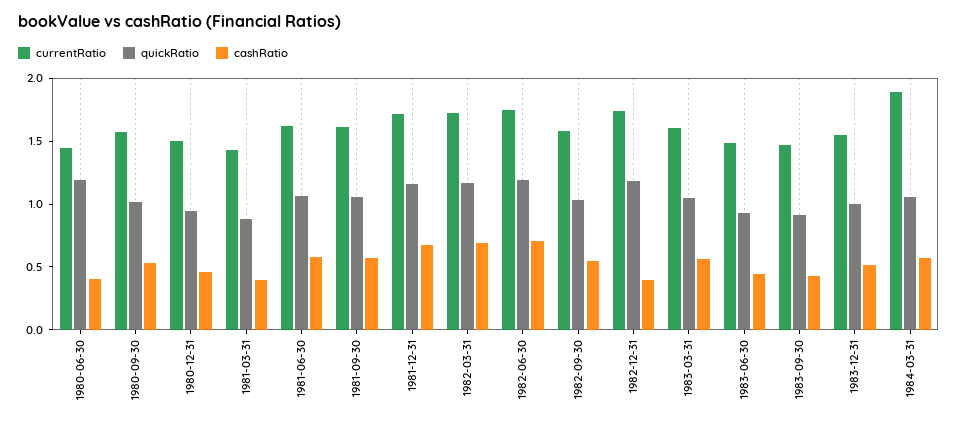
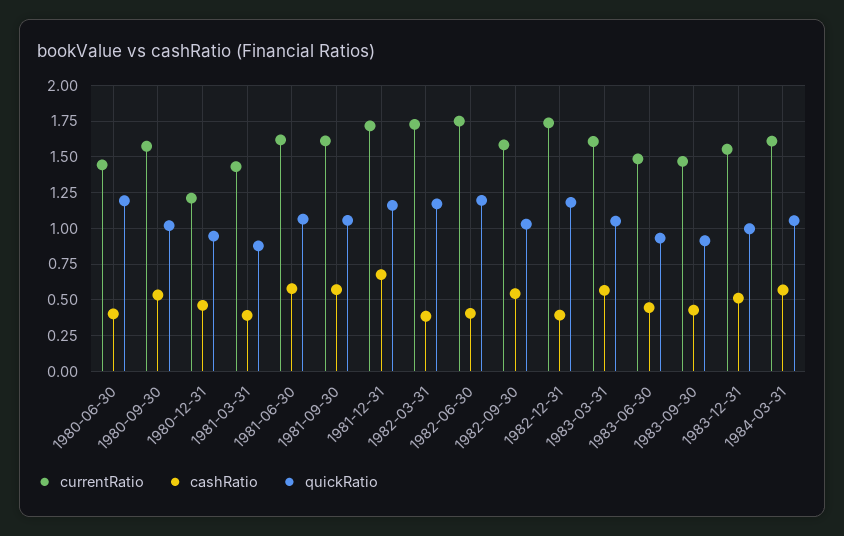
  {
    "currentRatio": {
      "1980-06-30": 1.45,
      "1980-09-30": 1.55,
-     "1980-12-31": 1.5,
+     "1980-12-31": 1.2,
      "1981-03-31": 1.45,
      "1981-06-30": 1.6,
      "1981-09-30": 1.6,
      "1981-12-31": 1.7,
      "1982-03-31": 1.75,
      "1982-06-30": 1.75,
      "1982-09-30": 1.6,
      "1982-12-31": 1.75,
      "1983-03-31": 1.6,
      "1983-06-30": 1.5,
      "1983-09-30": 1.45,
      "1983-12-31": 1.55,
-     "1984-03-31": 1.9
+     "1984-03-31": 1.6
    },
    "quickRatio": {
      "1980-06-30": 1.2,
      "1980-09-30": 1,
      "1980-12-31": 0.95,
      "1981-03-31": 0.9,
      "1981-06-30": 1.05,
      "1981-09-30": 1.05,
      "1981-12-31": 1.15,
      "1982-03-31": 1.15,
      "1982-06-30": 1.2,
      "1982-09-30": 1.05,
      "1982-12-31": 1.2,
      "1983-03-31": 1.05,
      "1983-06-30": 0.95,
      "1983-09-30": 0.9,
      "1983-12-31": 1,
      "1984-03-31": 1.05
    },
    "cashRatio": {
      "1980-06-30": 0.4,
      "1980-09-30": 0.55,
      "1980-12-31": 0.45,
      "1981-03-31": 0.4,
      "1981-06-30": 0.6,
      "1981-09-30": 0.55,
      "1981-12-31": 0.7,
-     "1982-03-31": 0.7,
+     "1982-03-31": 0.4,
-     "1982-06-30": 0.7,
+     "1982-06-30": 0.4,
      "1982-09-30": 0.55,
      "1982-12-31": 0.4,
      "1983-03-31": 0.55,
      "1983-06-30": 0.45,
      "1983-09-30": 0.45,
      "1983-12-31": 0.5,
      "1984-03-31": 0.55
    }
  }

